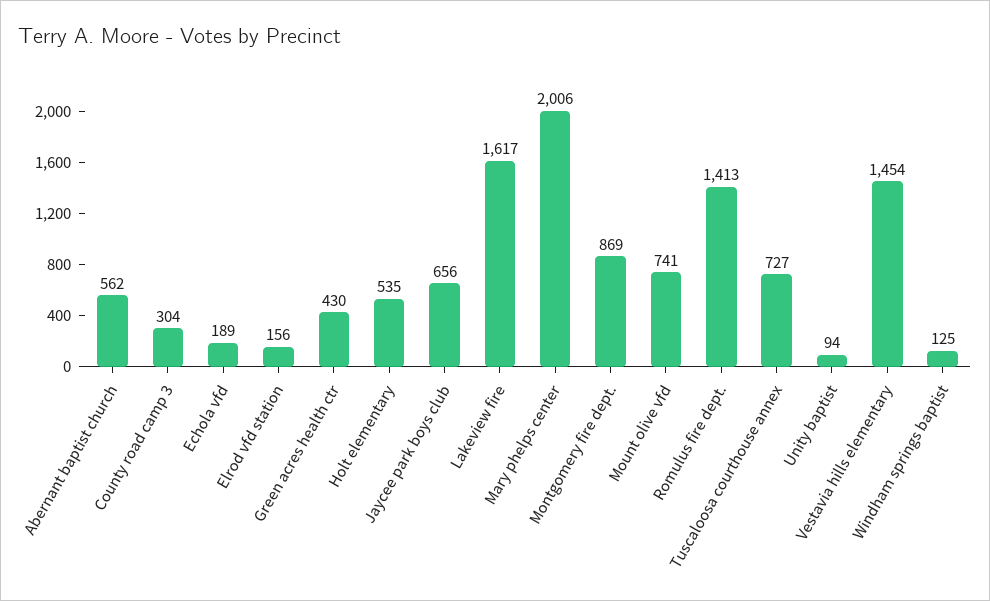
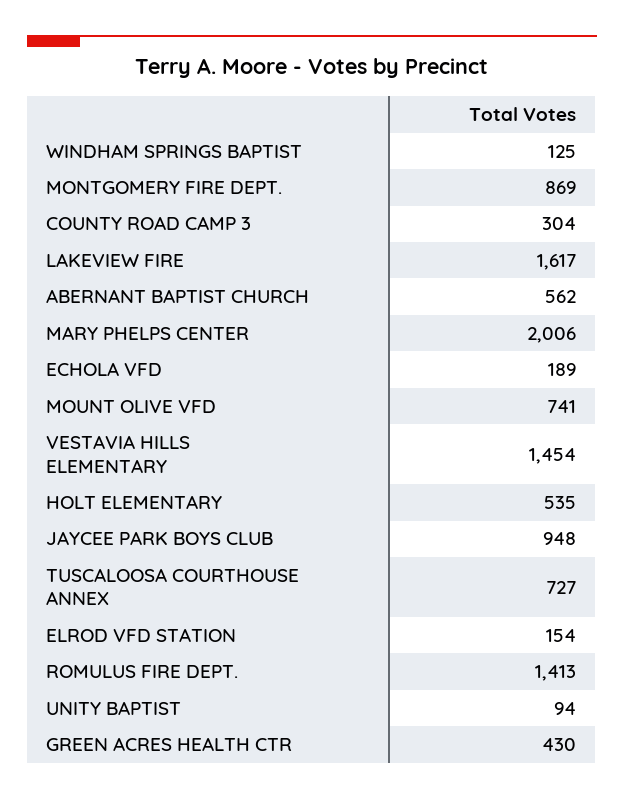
  {
    "Abernant baptist church": 562,
    "County road camp 3": 304,
    "Echola vfd": 189,
-   "Elrod vfd station": 156,
+   "Elrod vfd station": 154,
    "Green acres health ctr": 430,
    "Holt elementary": 535,
-   "Jaycee park boys club": 656,
+   "Jaycee park boys club": 948,
    "Lakeview fire": 1617,
    "Mary phelps center": 2006,
    "Montgomery fire dept.": 869,
    "Mount olive vfd": 741,
    "Romulus fire dept.": 1413,
    "Tuscaloosa courthouse annex": 727,
    "Unity baptist": 94,
    "Vestavia hills elementary": 1454,
    "Windham springs baptist": 125
  }

